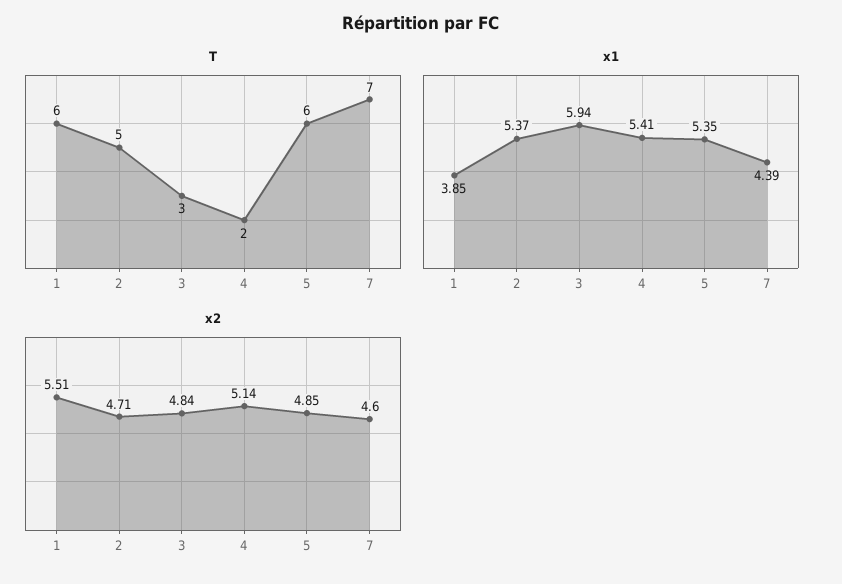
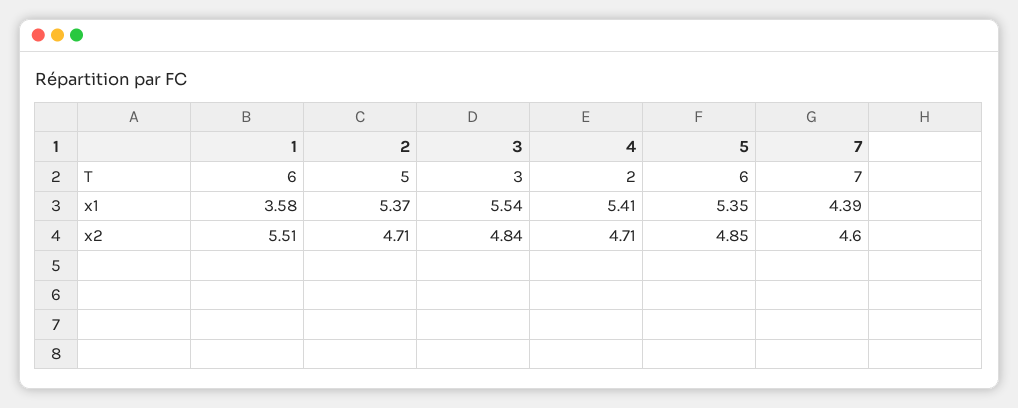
  {
    "T": {
      "1": 6,
      "2": 5,
      "3": 3,
      "4": 2,
      "5": 6,
      "7": 7
    },
    "x1": {
-     "1": 3.85,
+     "1": 3.58,
      "2": 5.37,
-     "3": 5.94,
+     "3": 5.54,
      "4": 5.41,
      "5": 5.35,
      "7": 4.39
    },
    "x2": {
      "1": 5.51,
      "2": 4.71,
      "3": 4.84,
-     "4": 5.14,
+     "4": 4.71,
      "5": 4.85,
      "7": 4.6
    }
  }

